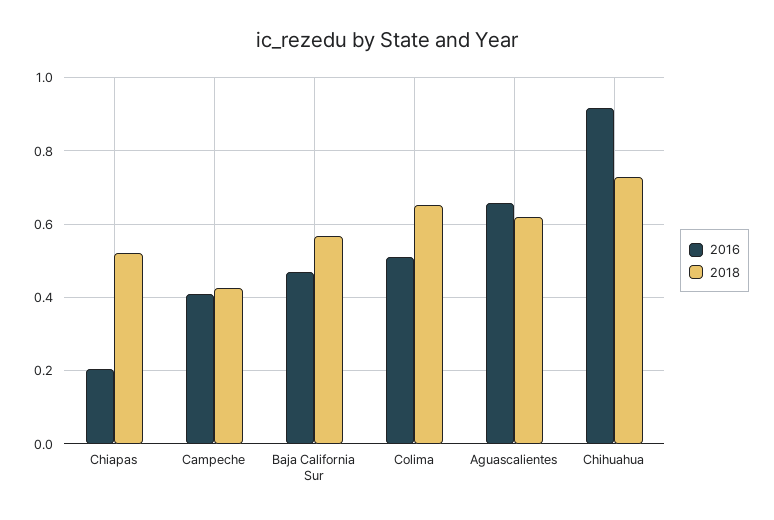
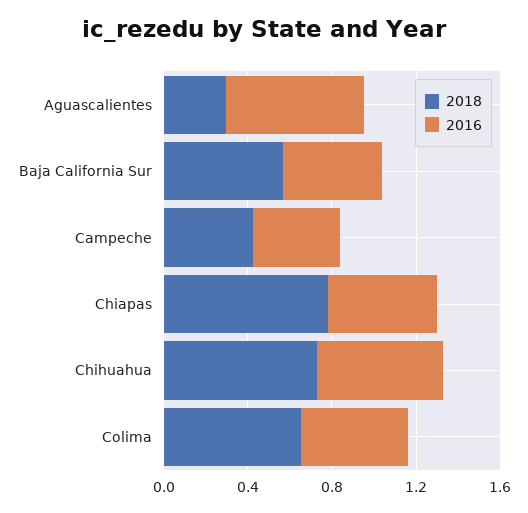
  {
    "2016": {
-     "Chiapas": 0.2,
+     "Chiapas": 0.5,
      "Campeche": 0.4,
      "Baja California Sur": 0.48,
      "Colima": 0.52,
      "Aguascalientes": 0.66,
-     "Chihuahua": 0.92
+     "Chihuahua": 0.6
    },
    "2018": {
-     "Chiapas": 0.52,
+     "Chiapas": 0.8,
      "Campeche": 0.42,
      "Baja California Sur": 0.56,
      "Colima": 0.66,
-     "Aguascalientes": 0.62,
+     "Aguascalientes": 0.3,
      "Chihuahua": 0.74
    }
  }

